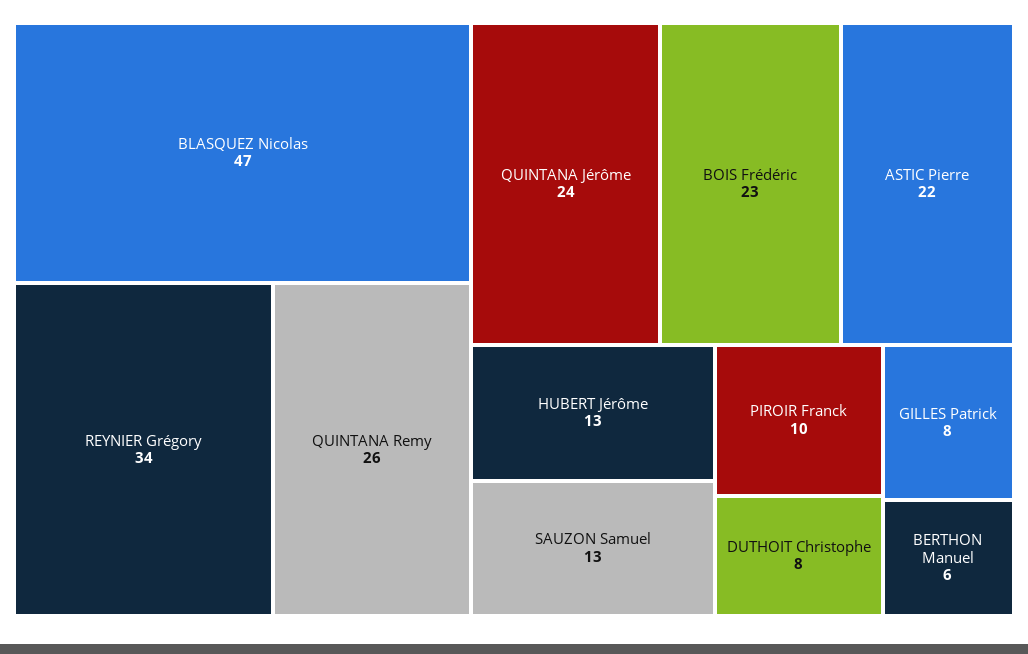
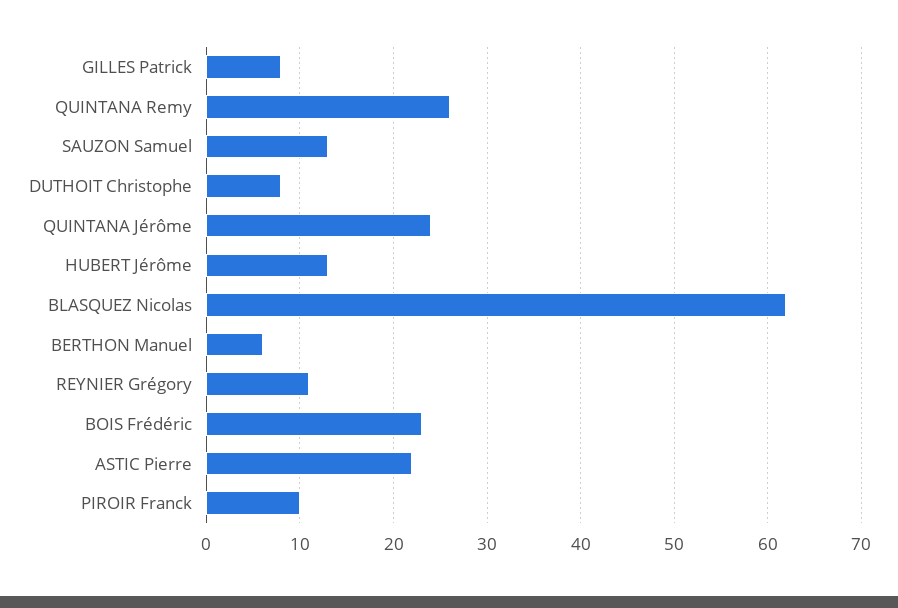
  {
-   "BLASQUEZ Nicolas": 47,
+   "BLASQUEZ Nicolas": 62,
-   "REYNIER Grégory": 34,
+   "REYNIER Grégory": 11,
    "QUINTANA Remy": 26,
    "QUINTANA Jérôme": 24,
    "BOIS Frédéric": 23,
    "ASTIC Pierre": 22,
    "HUBERT Jérôme": 13,
    "SAUZON Samuel": 13,
    "PIROIR Franck": 10,
    "DUTHOIT Christophe": 8,
    "GILLES Patrick": 8,
    "BERTHON Manuel": 6
  }

